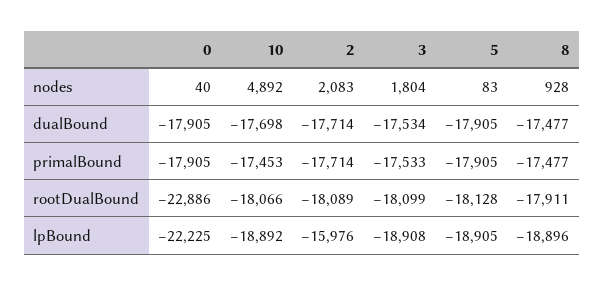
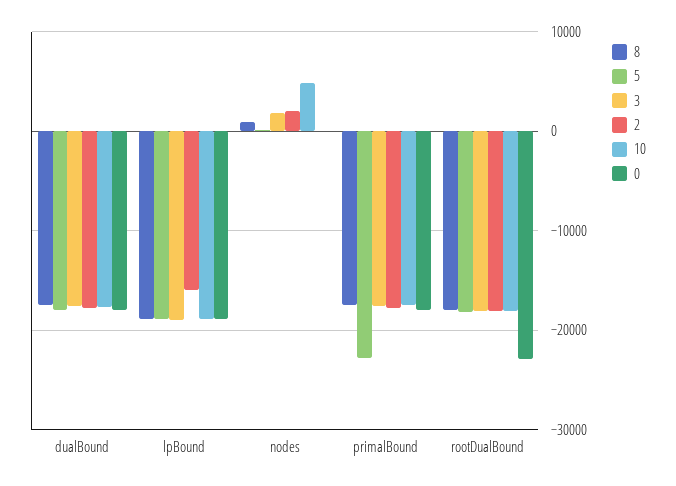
  {
    "0": {
      "nodes": 40,
      "dualBound": -17905,
      "primalBound": -17905,
      "rootDualBound": -22886,
-     "lpBound": -22225
+     "lpBound": -19000
    },
    "10": {
      "nodes": 4892,
      "dualBound": -17698,
      "primalBound": -17453,
      "rootDualBound": -18066,
      "lpBound": -18892
    },
    "2": {
      "nodes": 2083,
      "dualBound": -17714,
      "primalBound": -17714,
      "rootDualBound": -18089,
      "lpBound": -15976
    },
    "3": {
      "nodes": 1804,
      "dualBound": -17534,
      "primalBound": -17533,
      "rootDualBound": -18099,
      "lpBound": -18908
    },
    "5": {
      "nodes": 83,
      "dualBound": -17905,
-     "primalBound": -17905,
+     "primalBound": -23000,
      "rootDualBound": -18128,
      "lpBound": -18905
    },
    "8": {
      "nodes": 928,
      "dualBound": -17477,
      "primalBound": -17477,
      "rootDualBound": -17911,
      "lpBound": -18896
    }
  }

